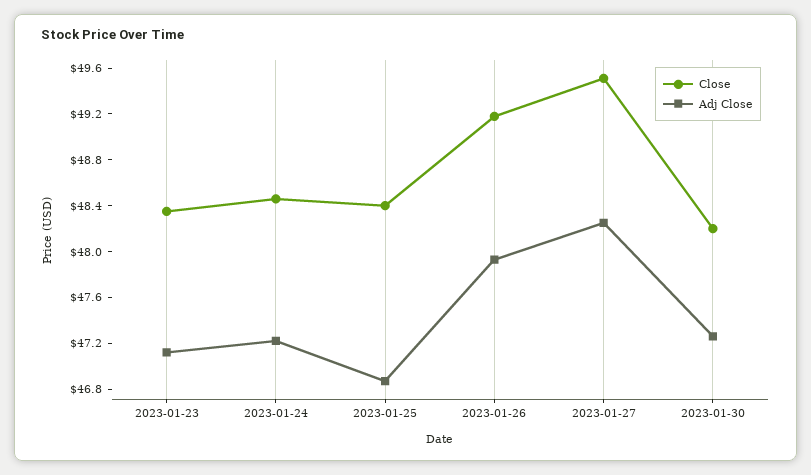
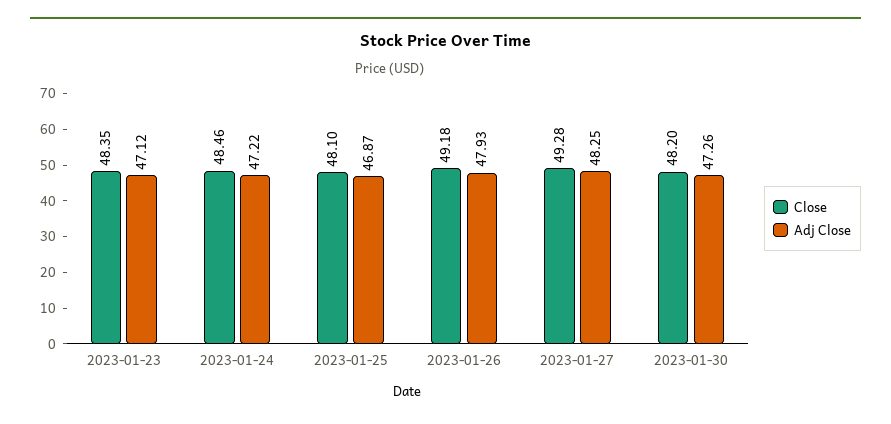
  {
    "Close": {
      "2023-01-23": 48.35,
      "2023-01-24": 48.46,
-     "2023-01-25": 48.4,
+     "2023-01-25": 48.1,
      "2023-01-26": 49.18,
-     "2023-01-27": 49.5,
+     "2023-01-27": 49.28,
      "2023-01-30": 48.2
    },
    "Adj Close": {
      "2023-01-23": 47.12,
      "2023-01-24": 47.22,
      "2023-01-25": 46.87,
      "2023-01-26": 47.93,
      "2023-01-27": 48.25,
      "2023-01-30": 47.26
    }
  }

